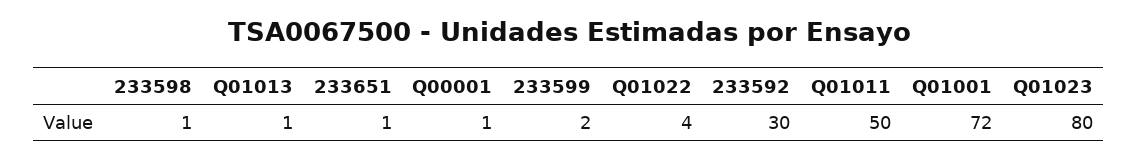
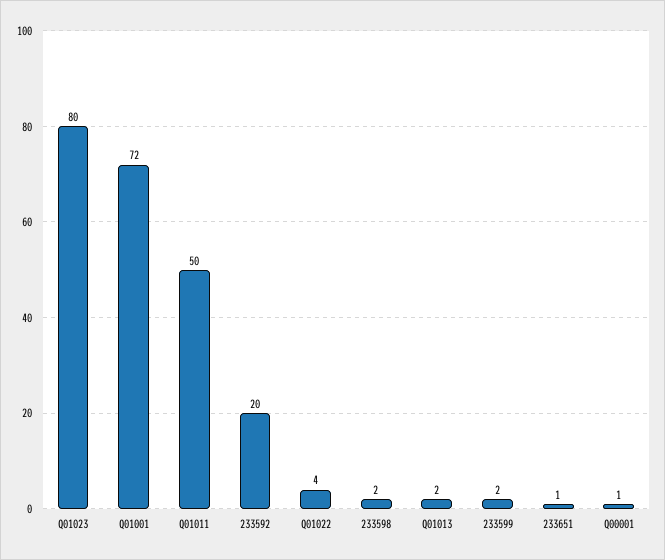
  {
-   "233598": 1,
+   "233598": 2,
-   "Q01013": 1,
+   "Q01013": 2,
    "233651": 1,
    "Q00001": 1,
    "233599": 2,
    "Q01022": 4,
-   "233592": 30,
+   "233592": 20,
    "Q01011": 50,
    "Q01001": 72,
    "Q01023": 80
  }

